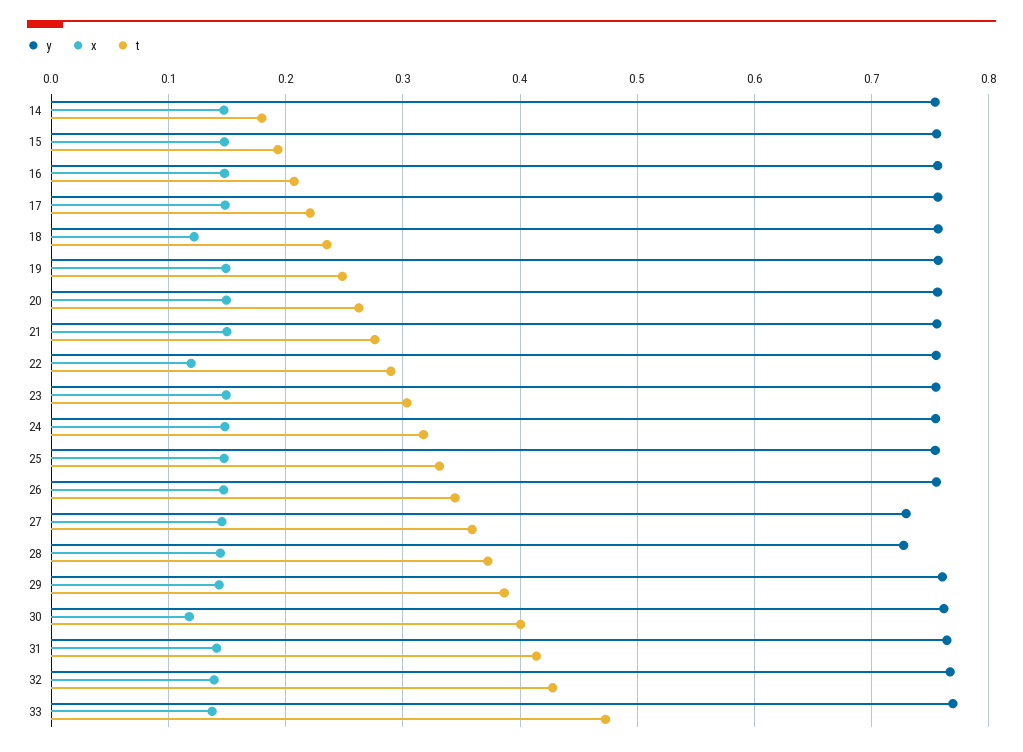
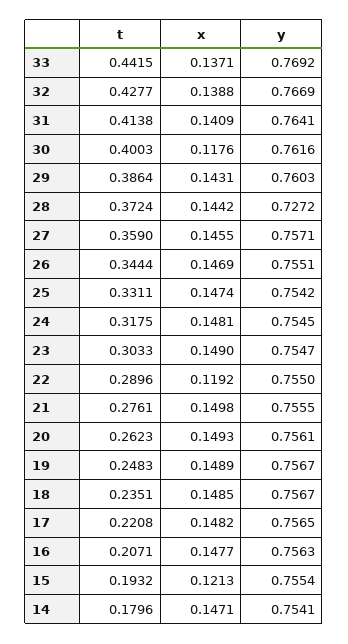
  {
    "y": {
      "14": 0.7541,
      "15": 0.7554,
      "16": 0.7563,
      "17": 0.7565,
      "18": 0.7567,
      "19": 0.7567,
      "20": 0.7561,
      "21": 0.7555,
      "22": 0.755,
      "23": 0.7547,
      "24": 0.7545,
      "25": 0.7542,
      "26": 0.7551,
-     "27": 0.73,
+     "27": 0.7571,
      "28": 0.7272,
      "29": 0.7603,
      "30": 0.7616,
      "31": 0.7641,
      "32": 0.7669,
      "33": 0.7692
    },
    "x": {
      "14": 0.1471,
-     "15": 0.15,
+     "15": 0.1213,
      "16": 0.1477,
      "17": 0.1482,
-     "18": 0.12,
+     "18": 0.1485,
      "19": 0.1489,
      "20": 0.1493,
      "21": 0.1498,
      "22": 0.1192,
      "23": 0.149,
      "24": 0.1481,
      "25": 0.1474,
      "26": 0.1469,
      "27": 0.1455,
      "28": 0.1442,
      "29": 0.1431,
      "30": 0.1176,
      "31": 0.1409,
      "32": 0.1388,
      "33": 0.1371
    },
    "t": {
      "14": 0.1796,
      "15": 0.1932,
      "16": 0.2071,
      "17": 0.2208,
      "18": 0.2351,
      "19": 0.2483,
      "20": 0.2623,
      "21": 0.2761,
      "22": 0.2896,
      "23": 0.3033,
      "24": 0.3175,
      "25": 0.3311,
      "26": 0.3444,
      "27": 0.359,
      "28": 0.3724,
      "29": 0.3864,
      "30": 0.4003,
      "31": 0.4138,
      "32": 0.4277,
-     "33": 0.47
+     "33": 0.4415
    }
  }

